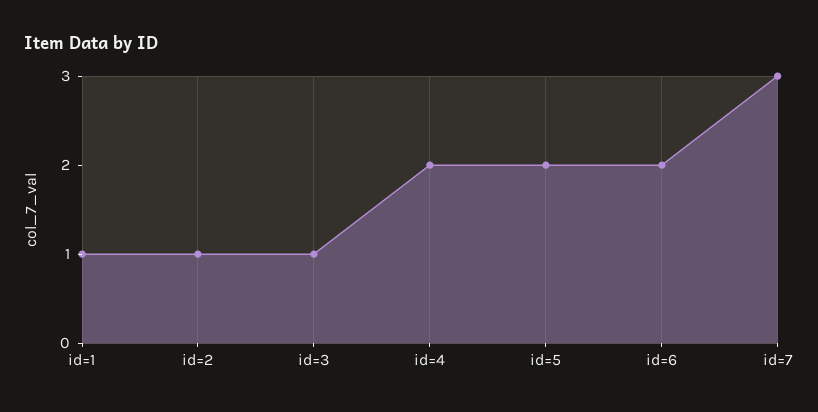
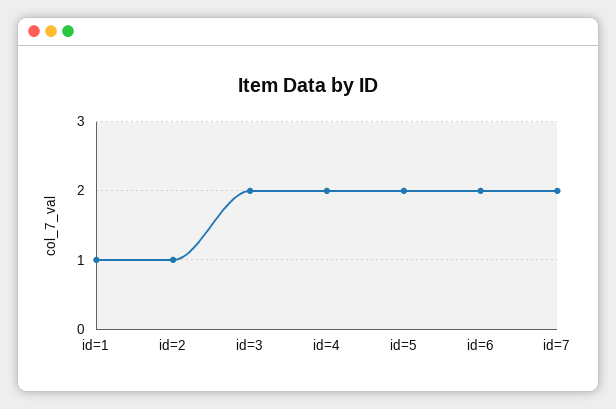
  {
    "id=1": 1,
    "id=2": 1,
-   "id=3": 1,
+   "id=3": 2,
    "id=4": 2,
    "id=5": 2,
    "id=6": 2,
-   "id=7": 3
+   "id=7": 2
  }

